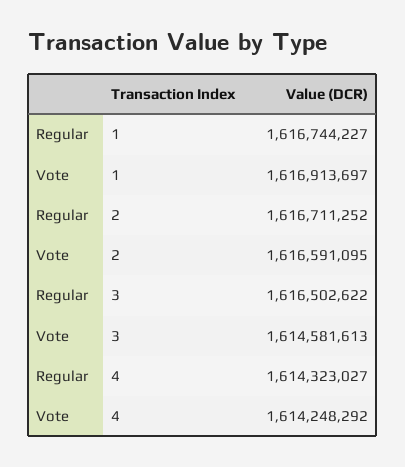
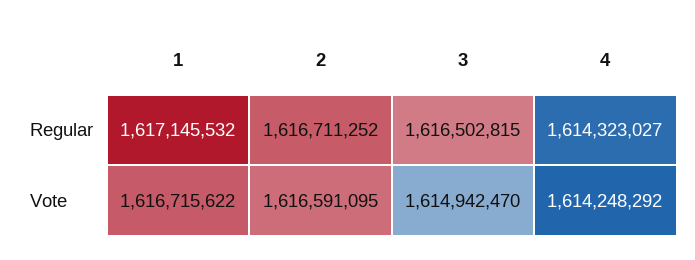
  {
    "Regular": {
-     "1": 1616744227,
+     "1": 1617145532,
      "2": 1616711252,
-     "3": 1616502622,
+     "3": 1616502815,
      "4": 1614323027
    },
    "Vote": {
-     "1": 1616913697,
+     "1": 1616715622,
      "2": 1616591095,
-     "3": 1614581613,
+     "3": 1614942470,
      "4": 1614248292
    }
  }

